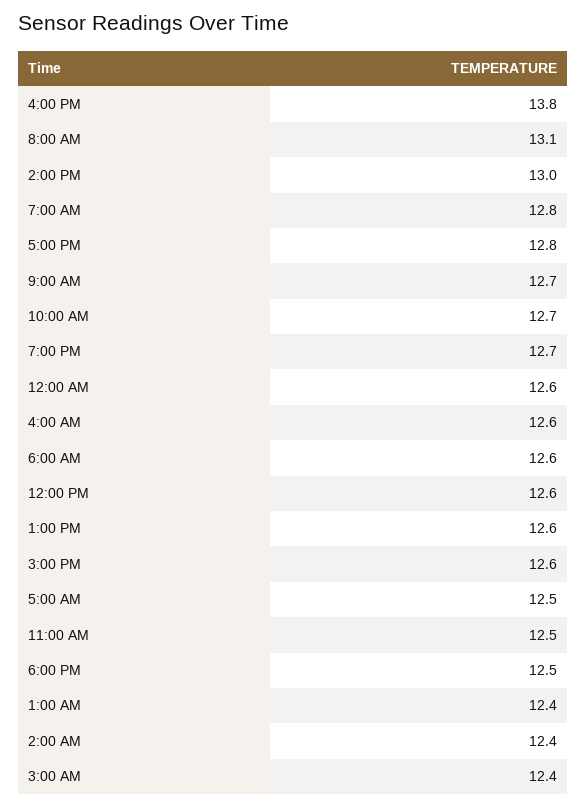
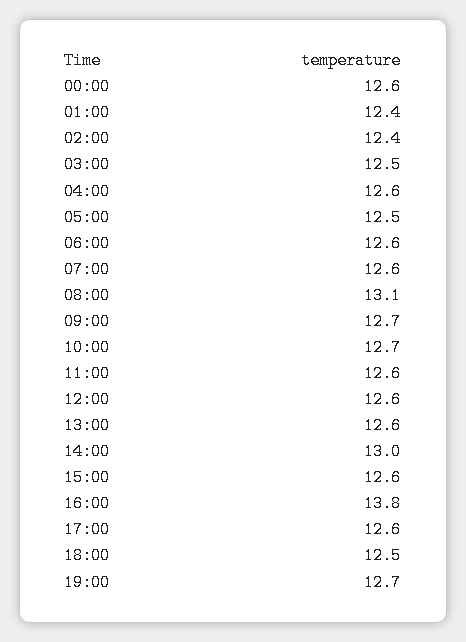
  {
    "4:00 PM": 13.8,
    "8:00 AM": 13.1,
    "2:00 PM": 13,
-   "7:00 AM": 12.8,
+   "7:00 AM": 12.6,
-   "5:00 PM": 12.8,
+   "5:00 PM": 12.6,
    "9:00 AM": 12.7,
    "10:00 AM": 12.7,
    "7:00 PM": 12.7,
    "12:00 AM": 12.6,
    "4:00 AM": 12.6,
    "6:00 AM": 12.6,
    "12:00 PM": 12.6,
    "1:00 PM": 12.6,
    "3:00 PM": 12.6,
    "5:00 AM": 12.5,
-   "11:00 AM": 12.5,
+   "11:00 AM": 12.6,
    "6:00 PM": 12.5,
    "1:00 AM": 12.4,
    "2:00 AM": 12.4,
-   "3:00 AM": 12.4
+   "3:00 AM": 12.5
  }

